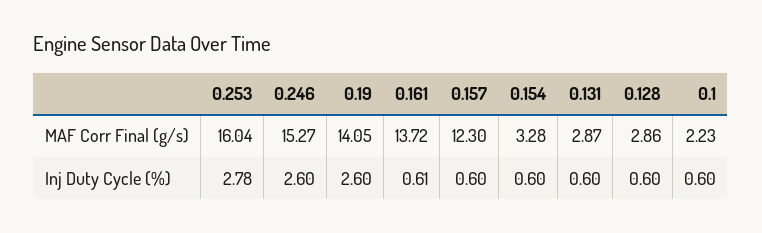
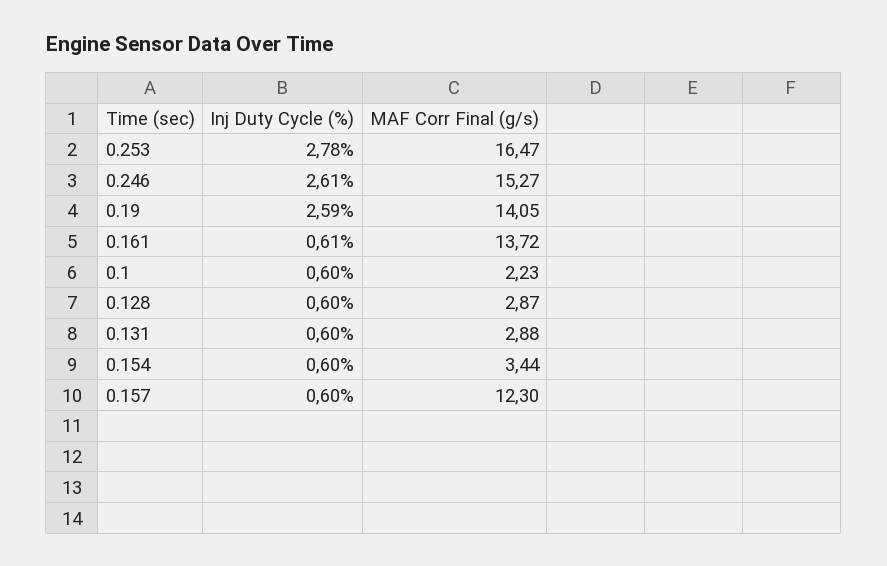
  {
    "0.253": {
-     "MAF Corr Final (g/s)": 16.04,
+     "MAF Corr Final (g/s)": 16.47,
      "Inj Duty Cycle (%)": 2.78
    },
    "0.246": {
      "MAF Corr Final (g/s)": 15.27,
-     "Inj Duty Cycle (%)": 2.6
+     "Inj Duty Cycle (%)": 2.61
    },
    "0.19": {
      "MAF Corr Final (g/s)": 14.05,
-     "Inj Duty Cycle (%)": 2.6
+     "Inj Duty Cycle (%)": 2.59
    },
    "0.161": {
      "MAF Corr Final (g/s)": 13.72,
      "Inj Duty Cycle (%)": 0.61
    },
    "0.157": {
      "MAF Corr Final (g/s)": 12.3,
      "Inj Duty Cycle (%)": 0.6
    },
    "0.154": {
-     "MAF Corr Final (g/s)": 3.28,
+     "MAF Corr Final (g/s)": 3.44,
      "Inj Duty Cycle (%)": 0.6
    },
    "0.131": {
-     "MAF Corr Final (g/s)": 2.87,
+     "MAF Corr Final (g/s)": 2.88,
      "Inj Duty Cycle (%)": 0.6
    },
    "0.128": {
-     "MAF Corr Final (g/s)": 2.86,
+     "MAF Corr Final (g/s)": 2.87,
      "Inj Duty Cycle (%)": 0.6
    },
    "0.1": {
      "MAF Corr Final (g/s)": 2.23,
      "Inj Duty Cycle (%)": 0.6
    }
  }

